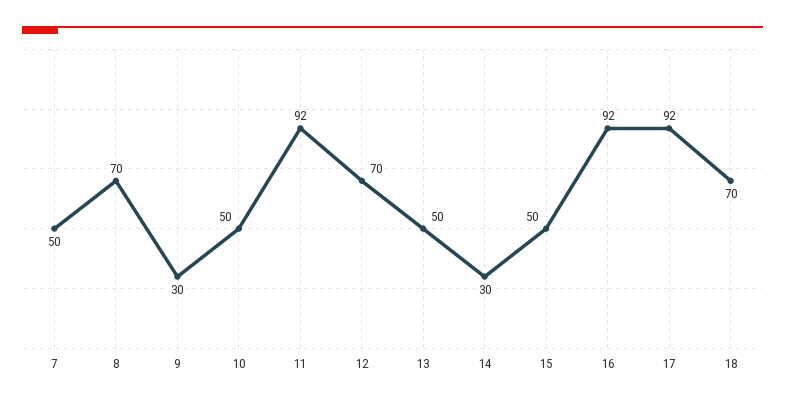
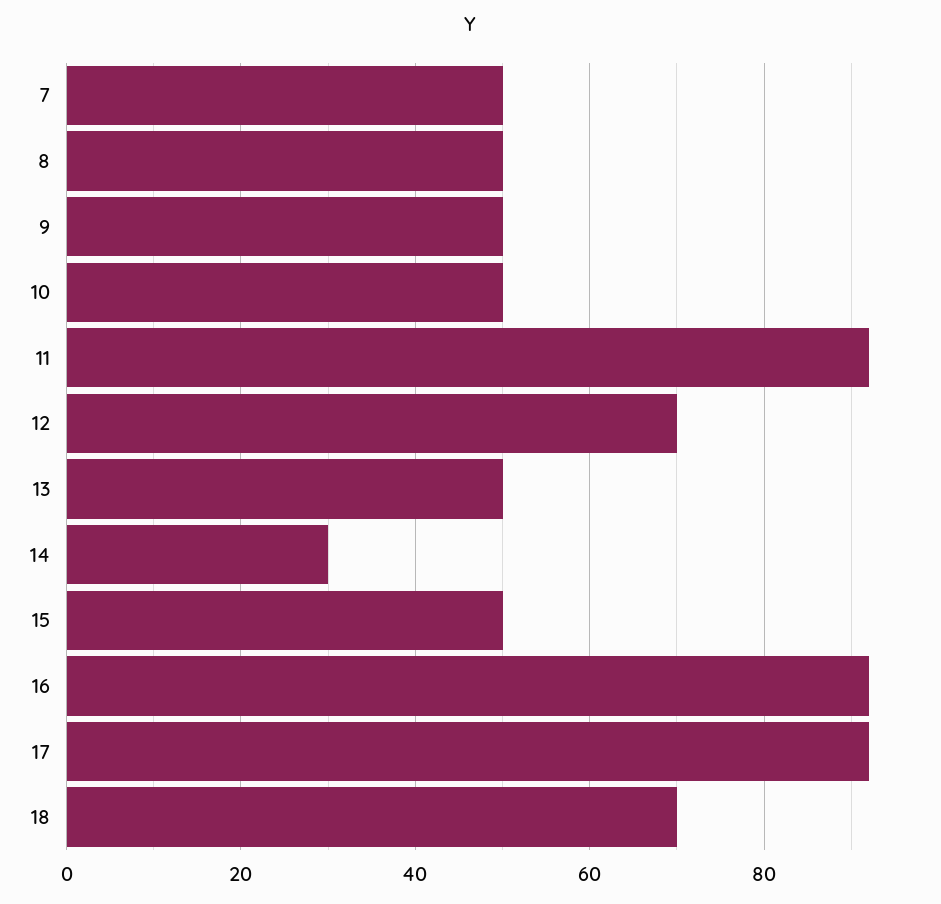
  {
    "7": 50,
-   "8": 70,
+   "8": 50,
-   "9": 30,
+   "9": 50,
    "10": 50,
    "11": 92,
    "12": 70,
    "13": 50,
    "14": 30,
    "15": 50,
    "16": 92,
    "17": 92,
    "18": 70
  }

